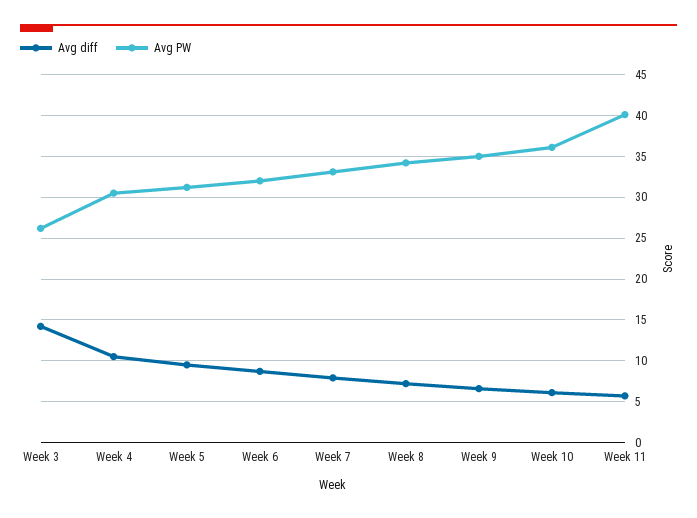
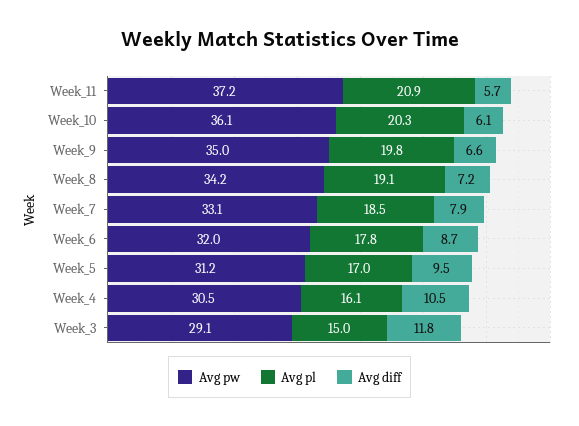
  {
    "Avg diff": {
-     "Week 3": 14,
+     "Week 3": 11.8,
      "Week 4": 10.5,
      "Week 5": 9.5,
      "Week 6": 8.7,
      "Week 7": 7.9,
      "Week 8": 7.2,
      "Week 9": 6.6,
      "Week 10": 6.1,
      "Week 11": 5.7
    },
    "Avg PW": {
-     "Week 3": 26,
+     "Week 3": 29.1,
      "Week 4": 30.5,
      "Week 5": 31.2,
      "Week 6": 32,
      "Week 7": 33.1,
      "Week 8": 34.2,
      "Week 9": 35,
      "Week 10": 36.1,
-     "Week 11": 40
+     "Week 11": 37.2
-   }
+   },
+   "Avg pl": {
+     "Week 11": 20.9,
+     "Week 10": 20.3,
+     "Week 9": 19.8,
+     "Week 8": 19.1,
+     "Week 7": 18.5,
+     "Week 6": 17.8,
+     "Week 5": 17,
+     "Week 4": 16.1,
+     "Week 3": 15
+   }
  }

